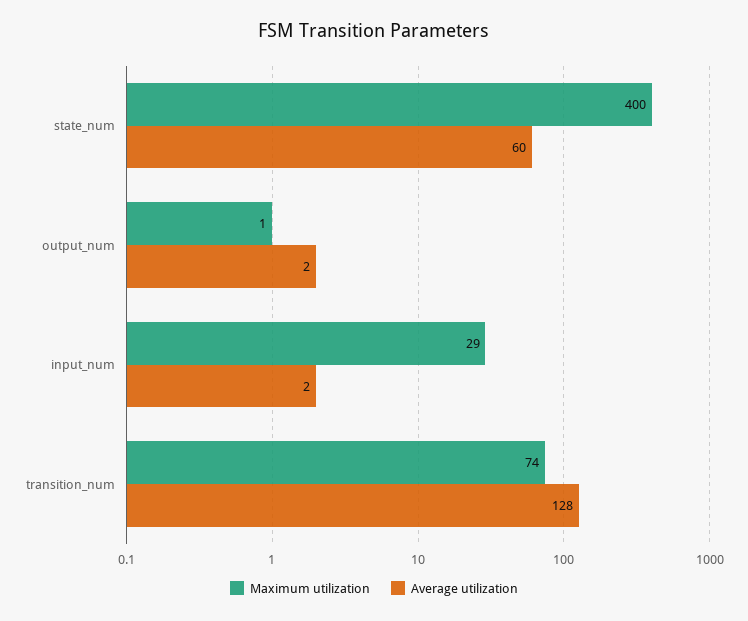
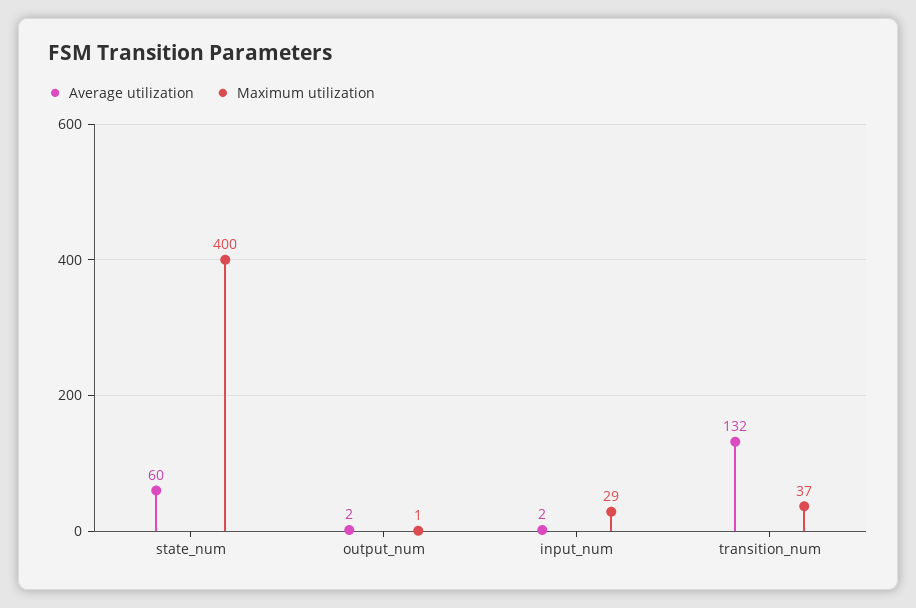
  {
    "Maximum utilization": {
      "state_num": 400,
      "output_num": 1,
      "input_num": 29,
-     "transition_num": 74
+     "transition_num": 37
    },
    "Average utilization": {
      "state_num": 60,
      "output_num": 2,
      "input_num": 2,
-     "transition_num": 128
+     "transition_num": 132
    }
  }

